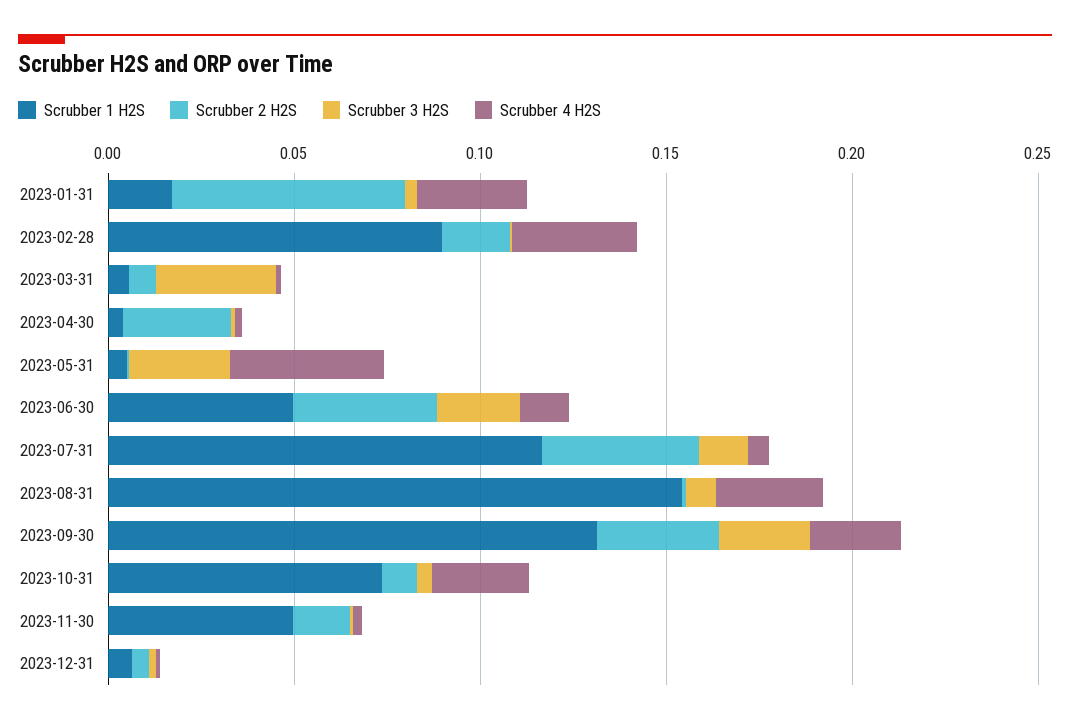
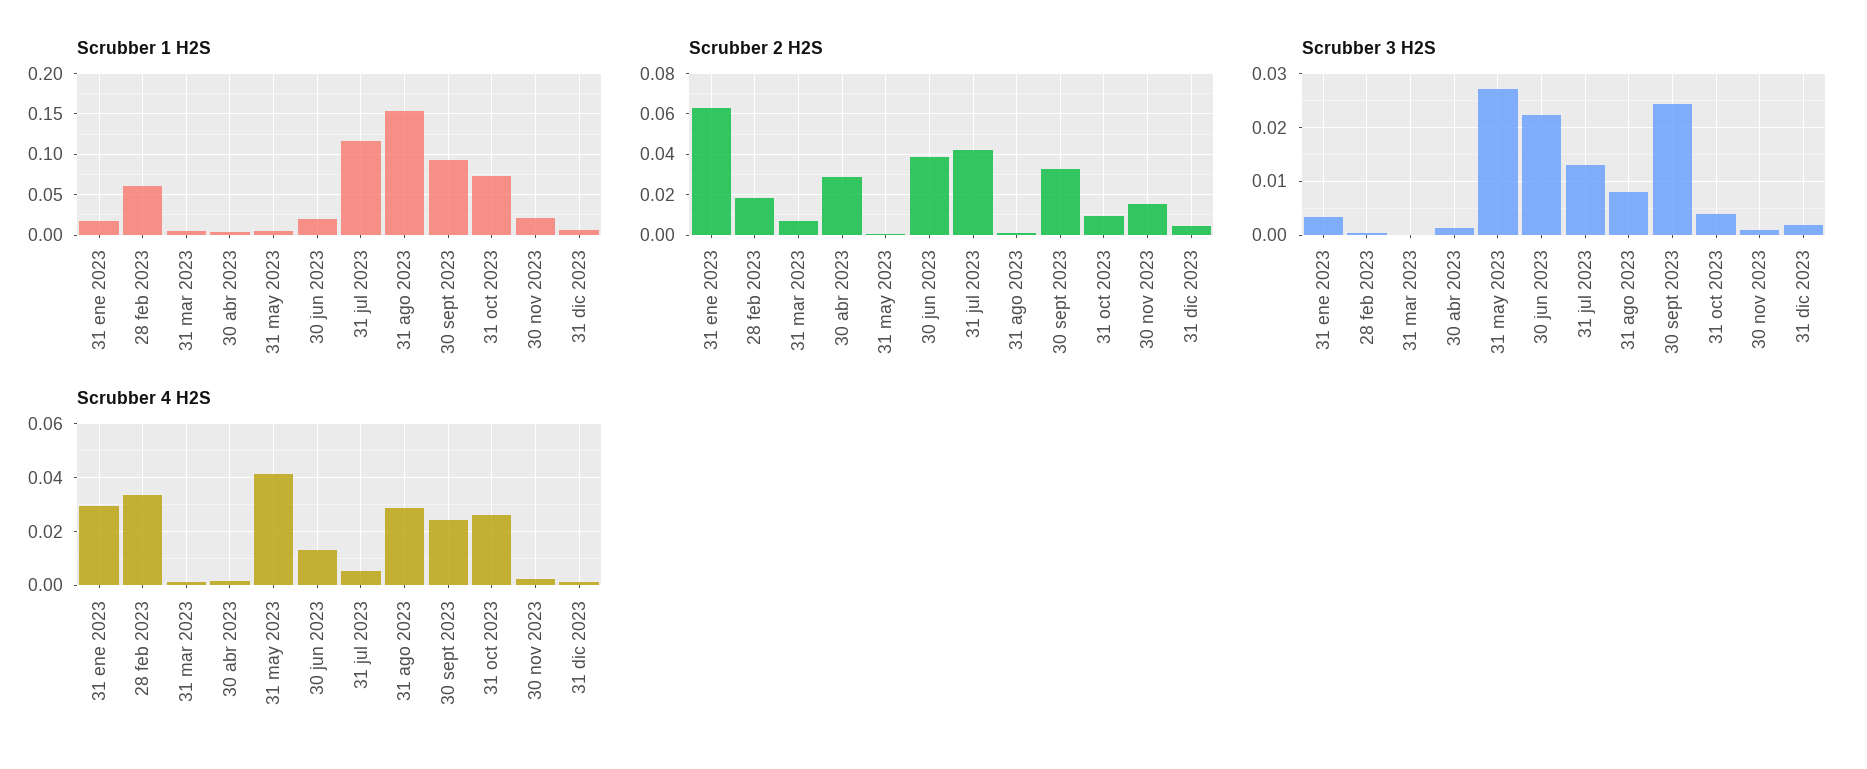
  {
    "Scrubber 1 H2S": {
      "2023-01-31": 0.02,
-     "2023-02-28": 0.09,
+     "2023-02-28": 0.06,
      "2023-03-31": 0.01,
      "2023-04-30": 0,
      "2023-05-31": 0.01,
-     "2023-06-30": 0.05,
+     "2023-06-30": 0.02,
      "2023-07-31": 0.12,
      "2023-08-31": 0.15,
-     "2023-09-30": 0.13,
+     "2023-09-30": 0.09,
      "2023-10-31": 0.07,
-     "2023-11-30": 0.05,
+     "2023-11-30": 0.02,
      "2023-12-31": 0.01
    },
    "Scrubber 2 H2S": {
      "2023-01-31": 0.065,
      "2023-02-28": 0.02,
      "2023-03-31": 0.005,
      "2023-04-30": 0.03,
      "2023-05-31": 0,
      "2023-06-30": 0.04,
      "2023-07-31": 0.04,
      "2023-08-31": 0,
      "2023-09-30": 0.035,
      "2023-10-31": 0.01,
      "2023-11-30": 0.015,
      "2023-12-31": 0.005
    },
    "Scrubber 3 H2S": {
      "2023-01-31": 0.004,
      "2023-02-28": 0,
-     "2023-03-31": 0.03,
+     "2023-03-31": 0,
      "2023-04-30": 0.002,
      "2023-05-31": 0.028,
      "2023-06-30": 0.022,
      "2023-07-31": 0.014,
      "2023-08-31": 0.008,
      "2023-09-30": 0.024,
      "2023-10-31": 0.004,
      "2023-11-30": 0.002,
      "2023-12-31": 0.002
    },
    "Scrubber 4 H2S": {
      "2023-01-31": 0.03,
      "2023-02-28": 0.0325,
      "2023-03-31": 0.0025,
      "2023-04-30": 0.0025,
      "2023-05-31": 0.0425,
      "2023-06-30": 0.0125,
      "2023-07-31": 0.005,
      "2023-08-31": 0.0275,
      "2023-09-30": 0.025,
      "2023-10-31": 0.025,
      "2023-11-30": 0.0025,
      "2023-12-31": 0
    }
  }

